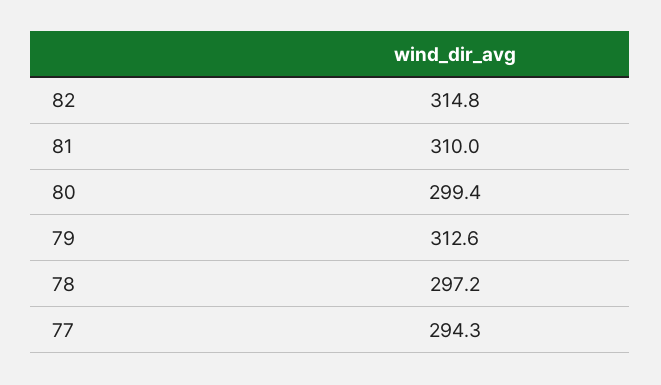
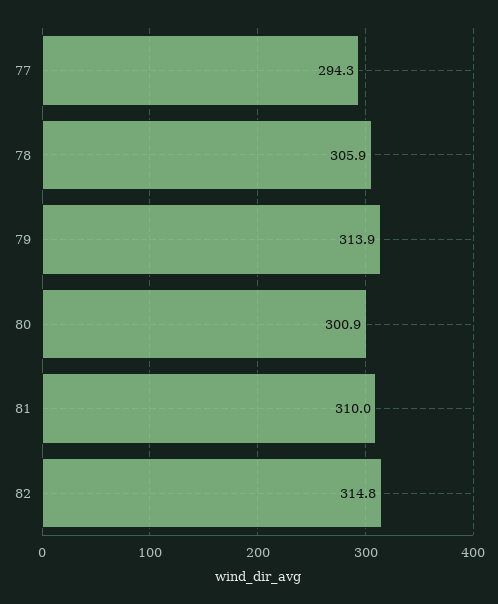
  {
    "82": 314.8,
    "81": 310,
-   "80": 299.4,
+   "80": 300.9,
-   "79": 312.6,
+   "79": 313.9,
-   "78": 297.2,
+   "78": 305.9,
    "77": 294.3
  }

